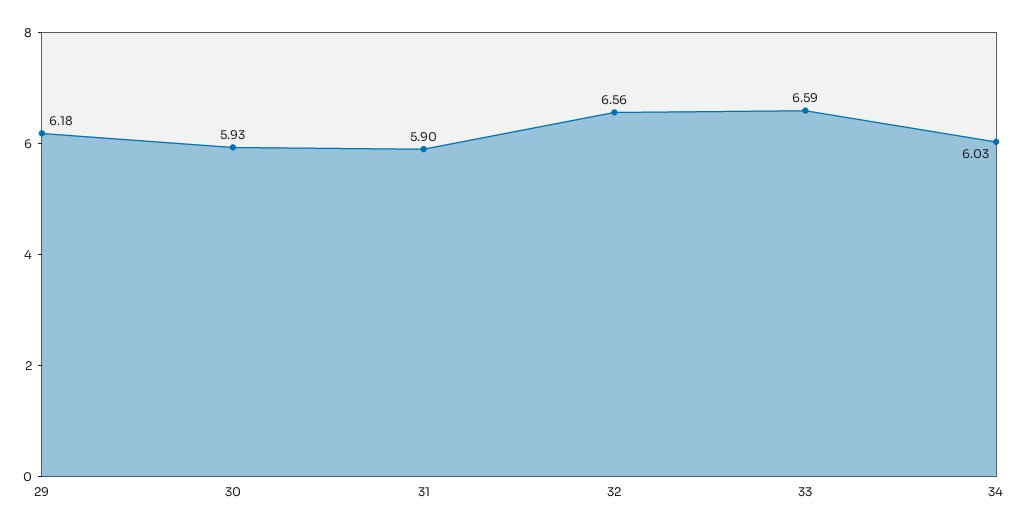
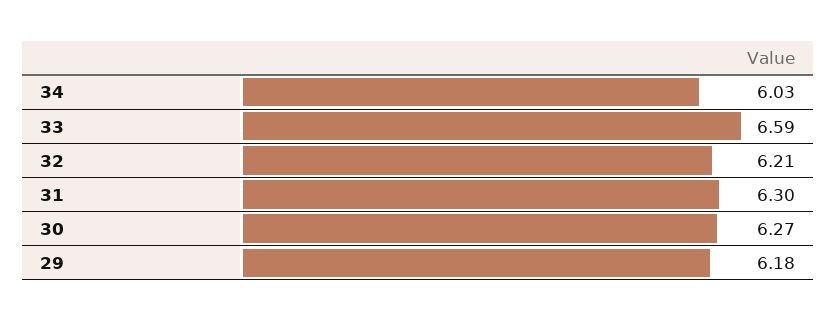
  {
    "29": 6.18,
-   "30": 5.93,
+   "30": 6.27,
-   "31": 5.9,
+   "31": 6.3,
-   "32": 6.56,
+   "32": 6.21,
    "33": 6.59,
    "34": 6.03
  }

